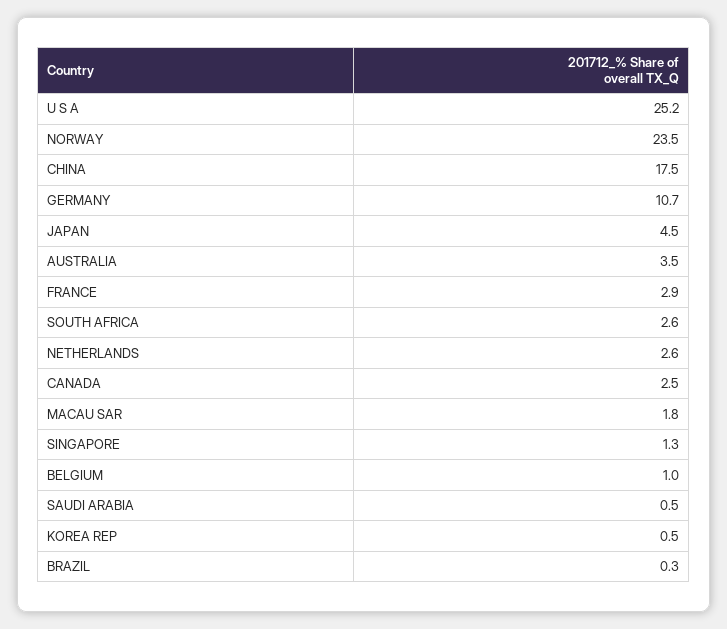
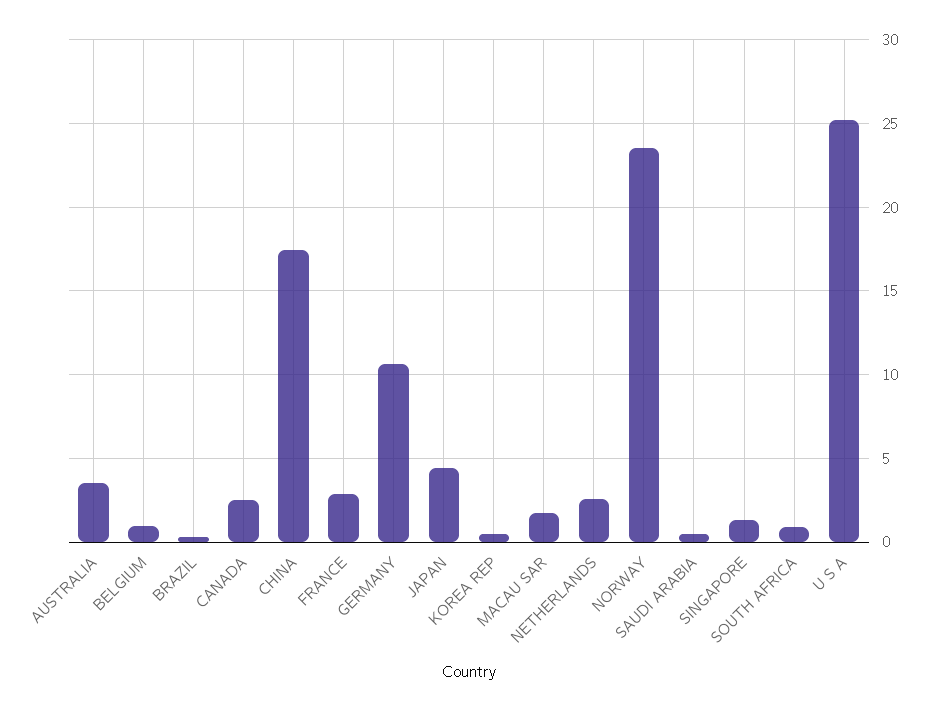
  {
    "U S A": 25.2,
    "NORWAY": 23.5,
    "CHINA": 17.5,
    "GERMANY": 10.7,
    "JAPAN": 4.5,
    "AUSTRALIA": 3.5,
    "FRANCE": 2.9,
-   "SOUTH AFRICA": 2.6,
+   "SOUTH AFRICA": 1,
    "NETHERLANDS": 2.6,
    "CANADA": 2.5,
    "MACAU SAR": 1.8,
    "SINGAPORE": 1.3,
    "BELGIUM": 1,
    "SAUDI ARABIA": 0.5,
    "KOREA REP": 0.5,
    "BRAZIL": 0.3
  }

